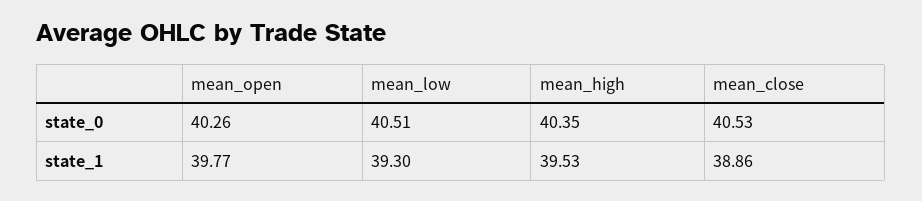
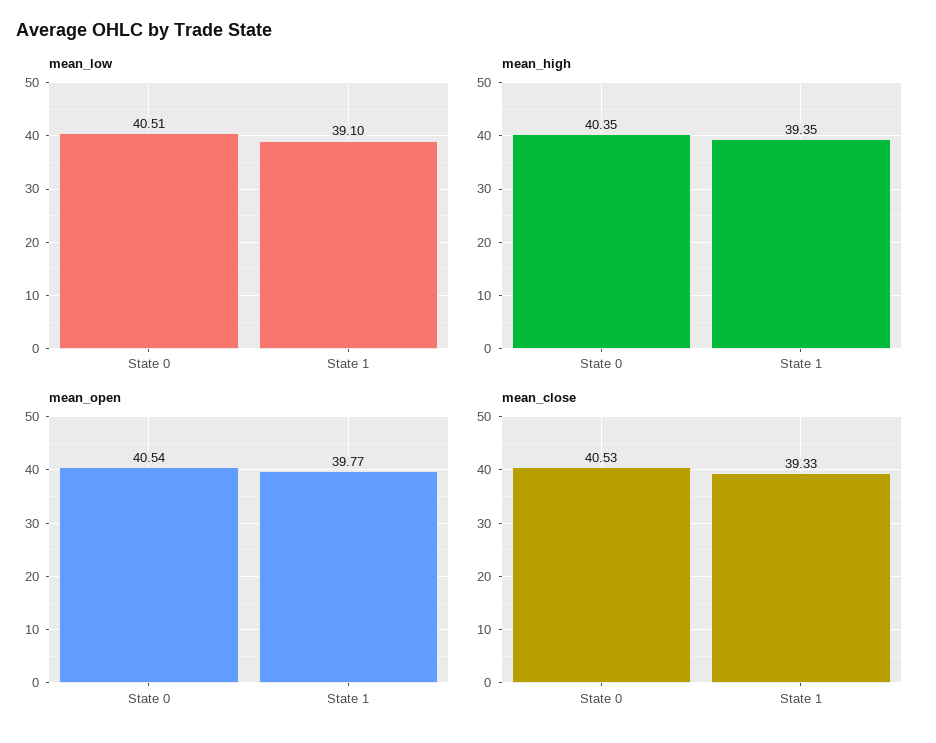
  {
    "mean_open": {
-     "state_0": 40.26,
+     "state_0": 40.54,
      "state_1": 39.77
    },
    "mean_low": {
      "state_0": 40.51,
-     "state_1": 39.3
+     "state_1": 39.1
    },
    "mean_high": {
      "state_0": 40.35,
-     "state_1": 39.53
+     "state_1": 39.35
    },
    "mean_close": {
      "state_0": 40.53,
-     "state_1": 38.86
+     "state_1": 39.33
    }
  }

